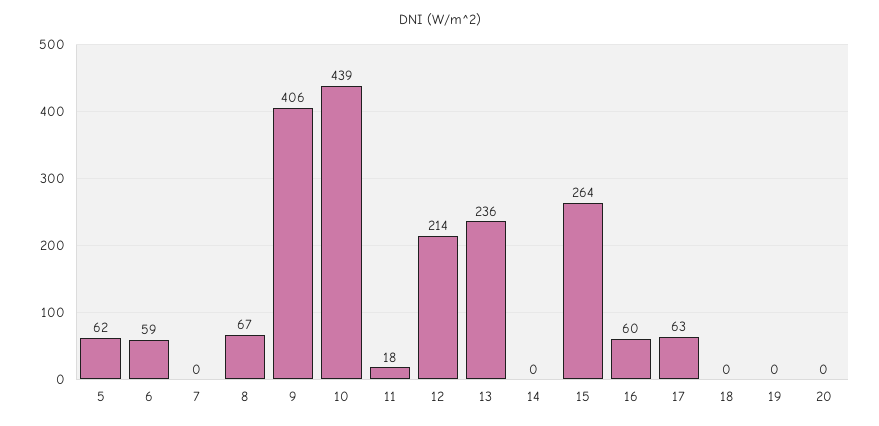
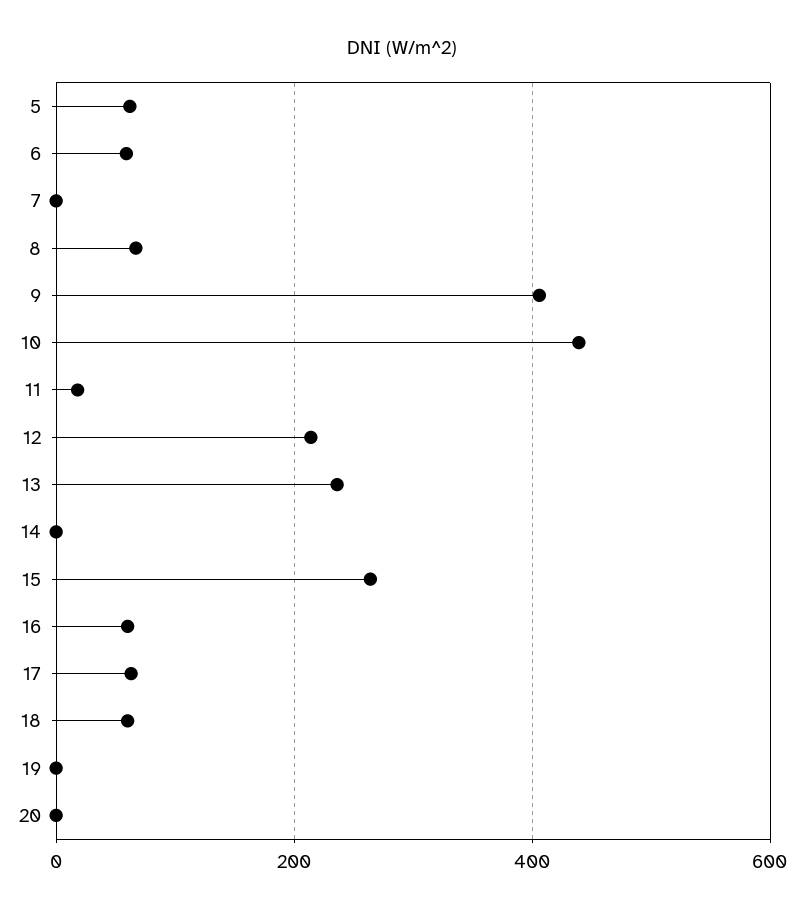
  {
    "5": 62,
    "6": 59,
    "7": 0,
    "8": 67,
    "9": 406,
    "10": 439,
    "11": 18,
    "12": 214,
    "13": 236,
    "14": 0,
    "15": 264,
    "16": 60,
    "17": 63,
-   "18": 0,
+   "18": 60,
    "19": 0,
    "20": 0
  }

